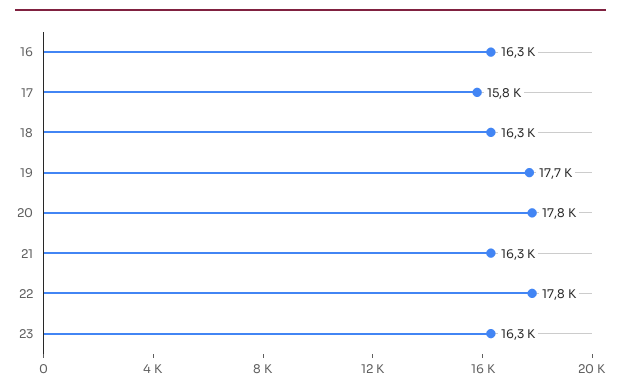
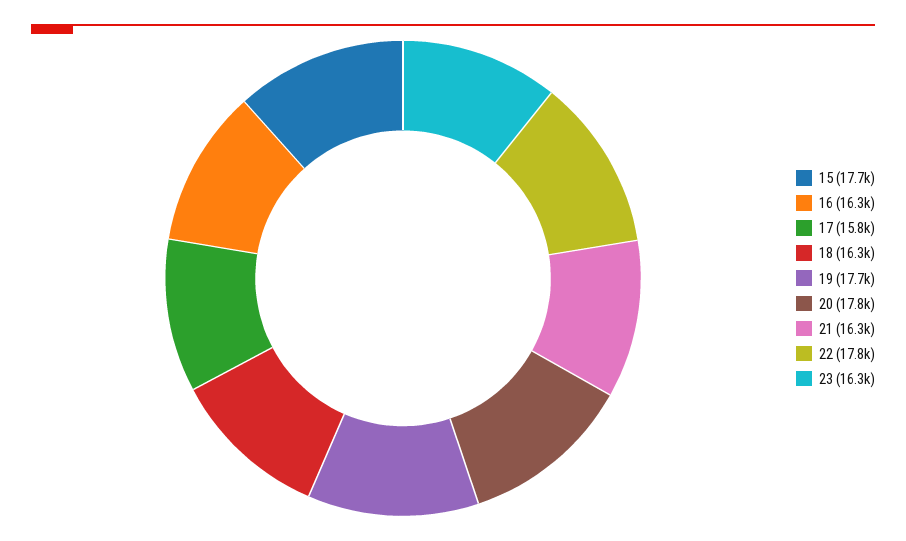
  {
    "16": 16300,
    "17": 15800,
    "18": 16300,
    "19": 17700,
    "20": 17800,
    "21": 16300,
    "22": 17800,
-   "23": 16300
+   "23": 16300,
+   "15": 17700
  }

